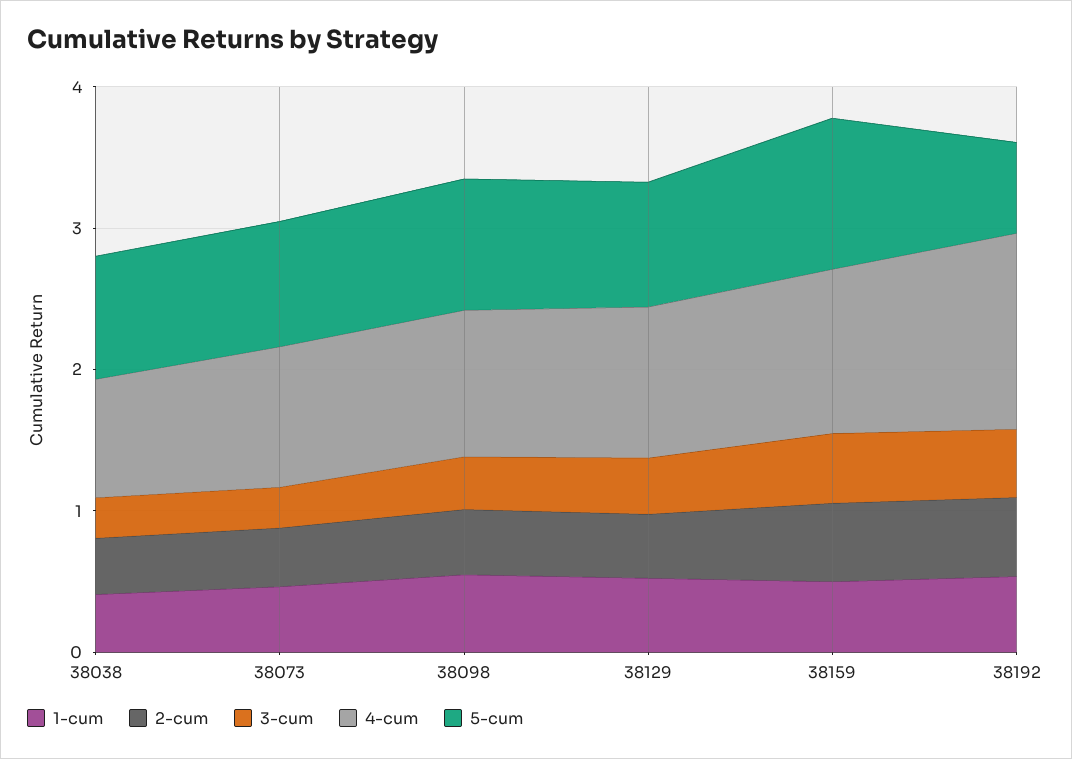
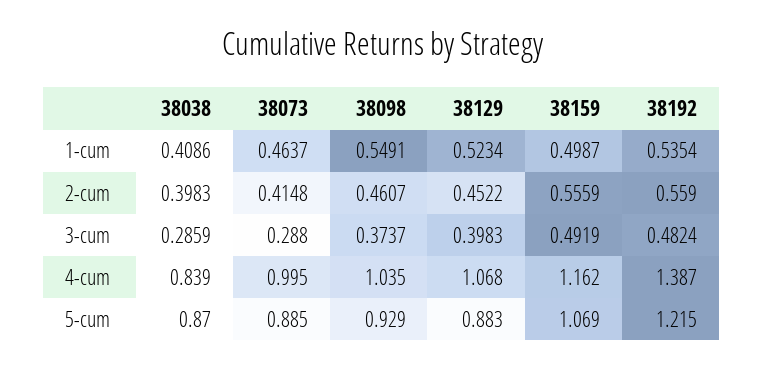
  {
    "1-cum": {
      "38038": 0.4086,
      "38073": 0.4637,
      "38098": 0.5491,
      "38129": 0.5234,
      "38159": 0.4987,
      "38192": 0.5354
    },
    "2-cum": {
      "38038": 0.3983,
      "38073": 0.4148,
      "38098": 0.4607,
      "38129": 0.4522,
      "38159": 0.5559,
      "38192": 0.559
    },
    "3-cum": {
      "38038": 0.2859,
      "38073": 0.288,
      "38098": 0.3737,
      "38129": 0.3983,
      "38159": 0.4919,
      "38192": 0.4824
    },
    "4-cum": {
      "38038": 0.839,
      "38073": 0.995,
      "38098": 1.035,
      "38129": 1.068,
      "38159": 1.162,
      "38192": 1.387
    },
    "5-cum": {
      "38038": 0.87,
      "38073": 0.885,
      "38098": 0.929,
      "38129": 0.883,
      "38159": 1.069,
-     "38192": 0.6
+     "38192": 1.215
    }
  }

